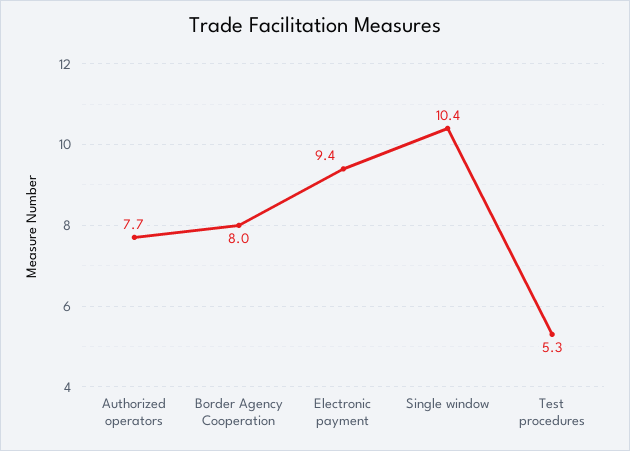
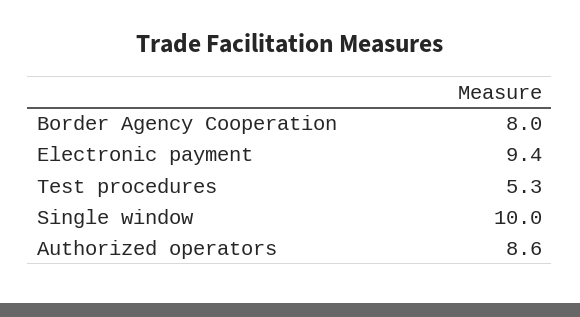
  {
-   "Authorized operators": 7.7,
+   "Authorized operators": 8.6,
    "Border Agency Cooperation": 8,
    "Electronic payment": 9.4,
-   "Single window": 10.4,
+   "Single window": 10,
    "Test procedures": 5.3
  }

